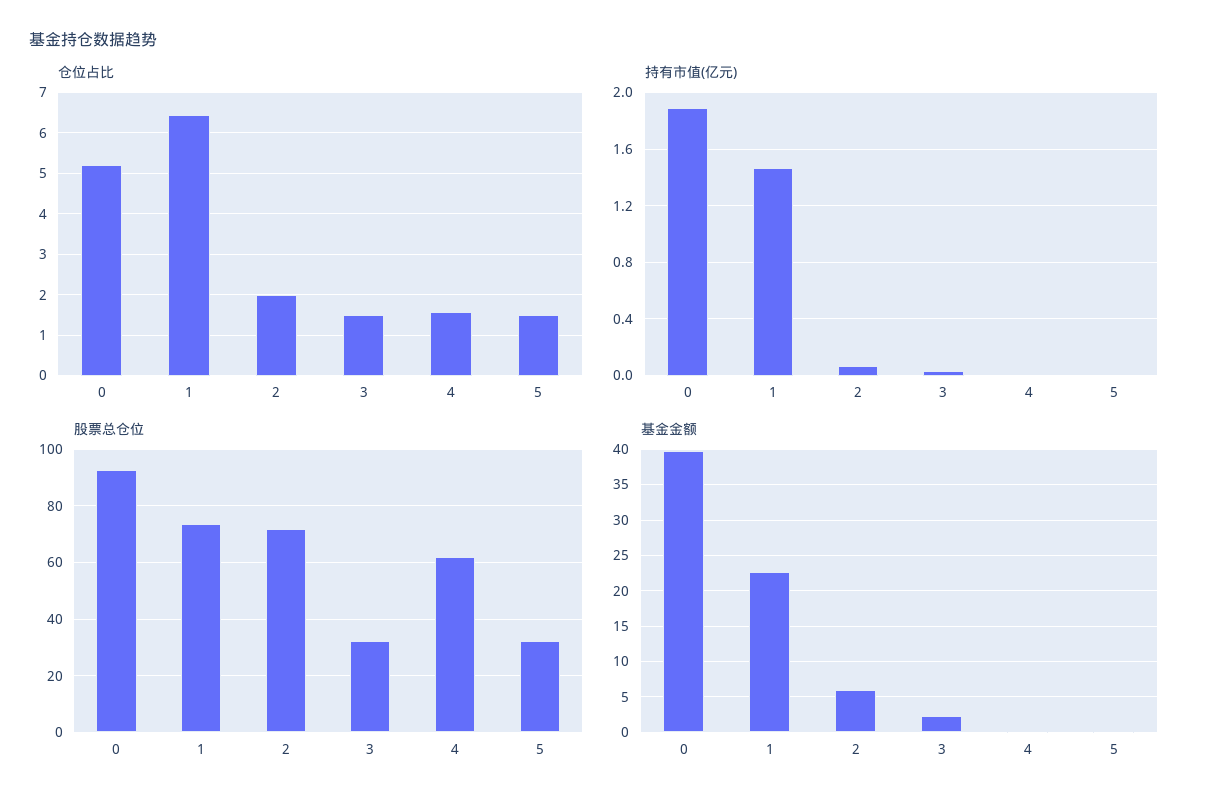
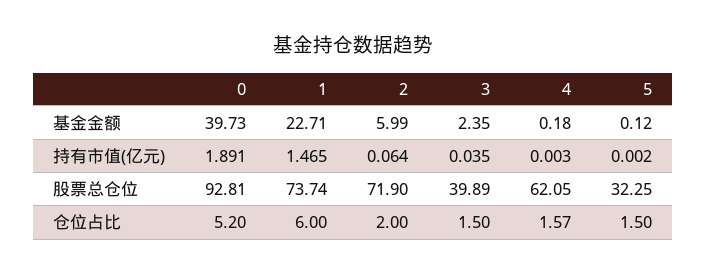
  {
    "仓位占比": {
      "0": 5.2,
-     "1": 6.4,
+     "1": 6,
      "2": 2,
      "3": 1.5,
      "4": 1.57,
      "5": 1.5
    },
    "持有市值(亿元)": {
      "0": 1.891,
      "1": 1.465,
      "2": 0.064,
      "3": 0.035,
      "4": 0.003,
      "5": 0.002
    },
    "股票总仓位": {
      "0": 92.81,
      "1": 73.74,
      "2": 71.9,
-     "3": 32.5,
+     "3": 39.89,
      "4": 62.05,
      "5": 32.25
    },
    "基金金额": {
      "0": 39.73,
      "1": 22.71,
      "2": 5.99,
      "3": 2.35,
      "4": 0.18,
      "5": 0.12
    }
  }

